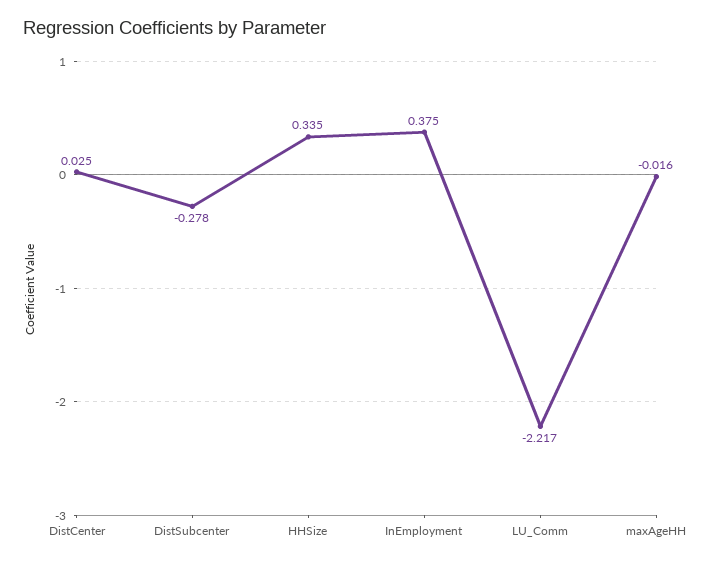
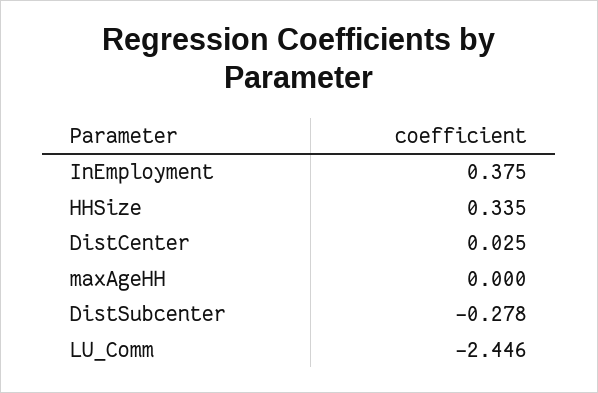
  {
    "DistCenter": 0.025,
    "DistSubcenter": -0.278,
    "HHSize": 0.335,
    "InEmployment": 0.375,
-   "LU_Comm": -2.217,
+   "LU_Comm": -2.446,
-   "maxAgeHH": -0.016
+   "maxAgeHH": 0
  }

